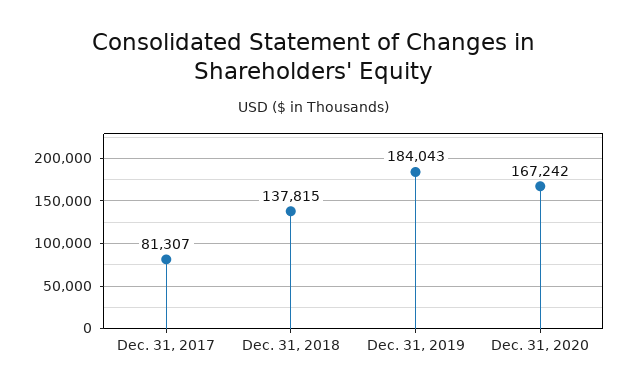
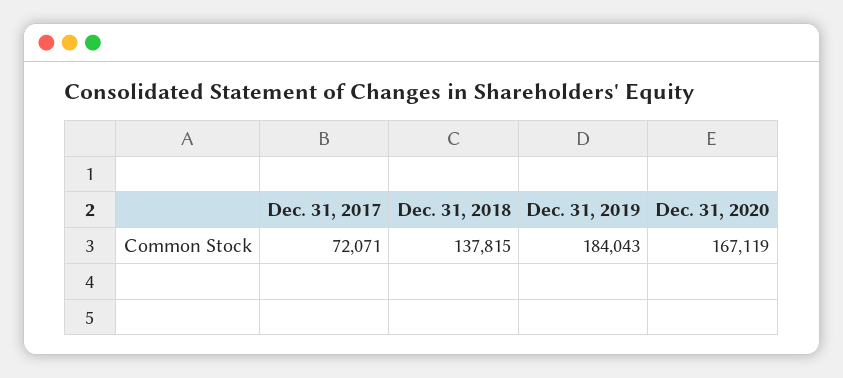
  {
-   "Dec. 31, 2017": 81307,
+   "Dec. 31, 2017": 72071,
    "Dec. 31, 2018": 137815,
    "Dec. 31, 2019": 184043,
-   "Dec. 31, 2020": 167242
+   "Dec. 31, 2020": 167119
  }

